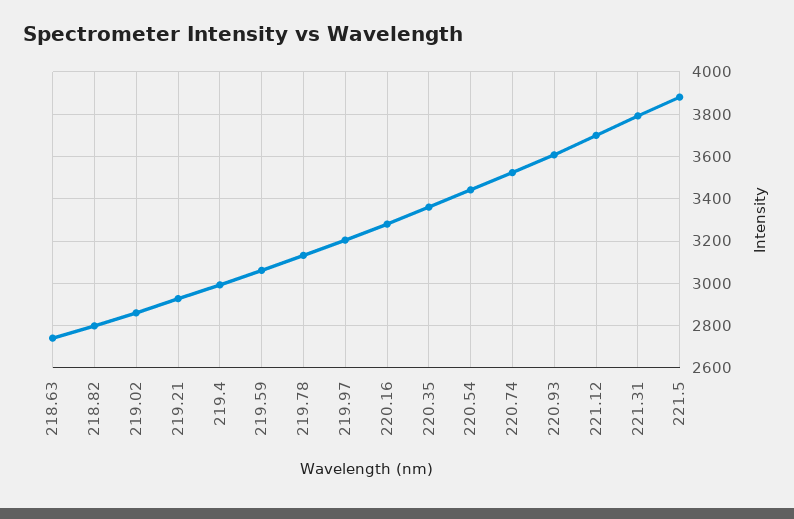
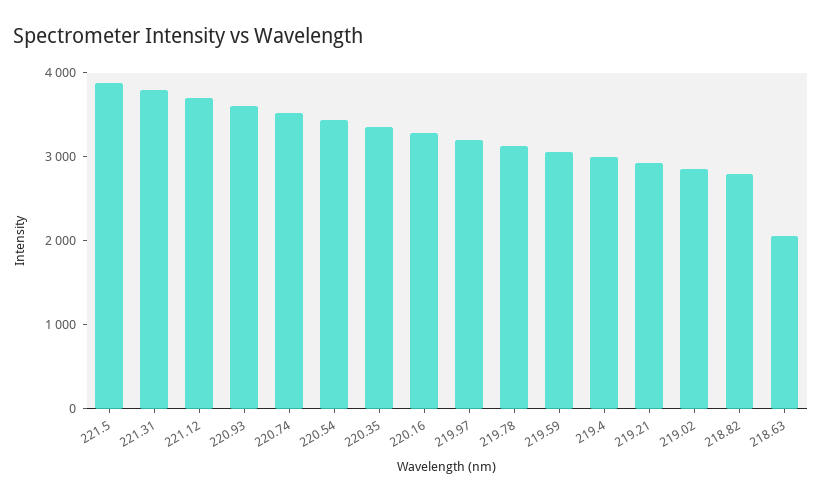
  {
-   "218.63": 2750,
+   "218.63": 2000,
    "218.82": 2800,
    "219.02": 2850,
    "219.21": 2950,
    "219.4": 3000,
    "219.59": 3050,
    "219.78": 3150,
    "219.97": 3200,
    "220.16": 3300,
    "220.35": 3350,
    "220.54": 3450,
    "220.74": 3500,
    "220.93": 3600,
    "221.12": 3700,
    "221.31": 3800,
    "221.5": 3900
  }

